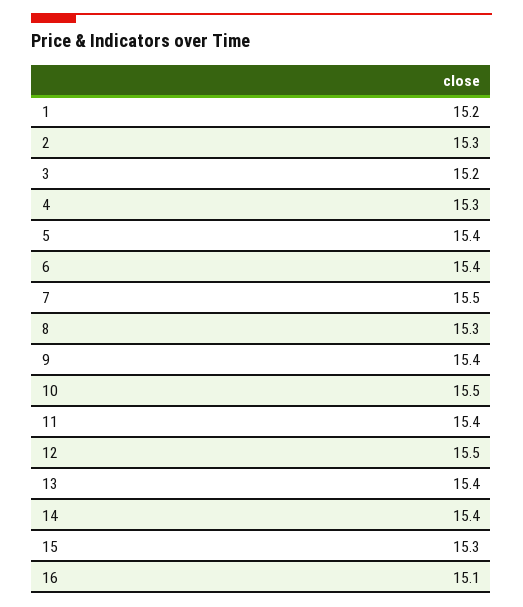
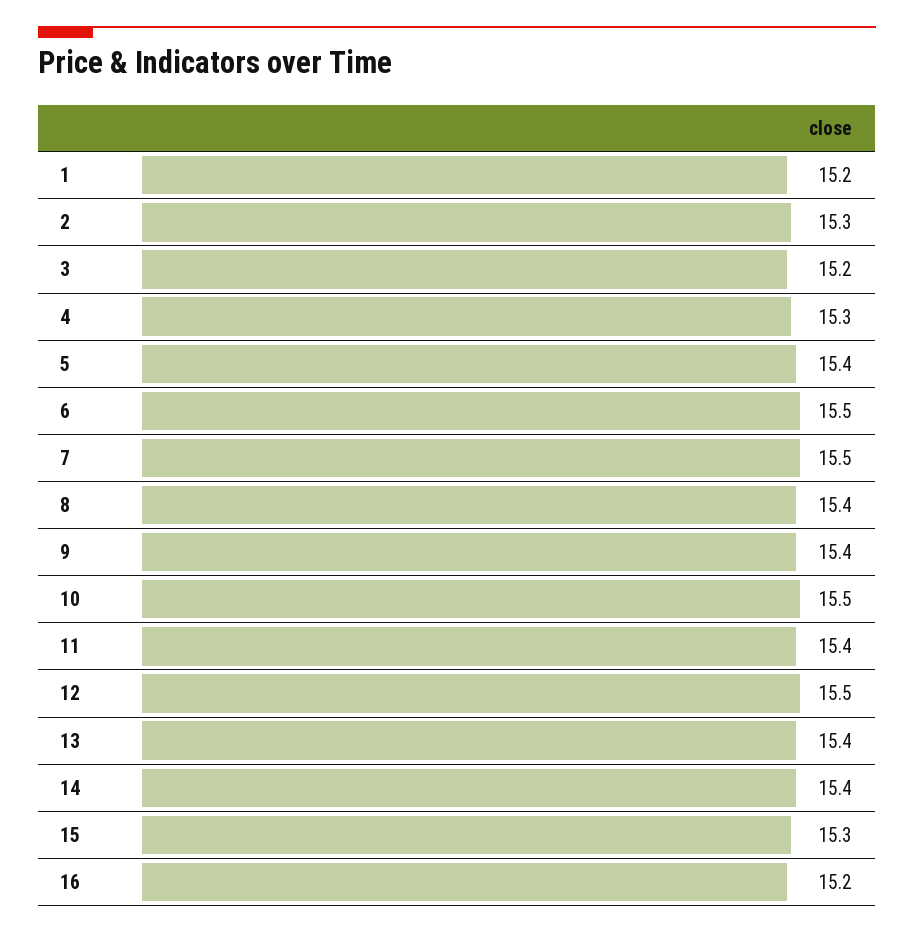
  {
    "1": 15.2,
    "2": 15.3,
    "3": 15.2,
    "4": 15.3,
    "5": 15.4,
-   "6": 15.4,
+   "6": 15.5,
    "7": 15.5,
-   "8": 15.3,
+   "8": 15.4,
    "9": 15.4,
    "10": 15.5,
    "11": 15.4,
    "12": 15.5,
    "13": 15.4,
    "14": 15.4,
    "15": 15.3,
-   "16": 15.1
+   "16": 15.2
  }

